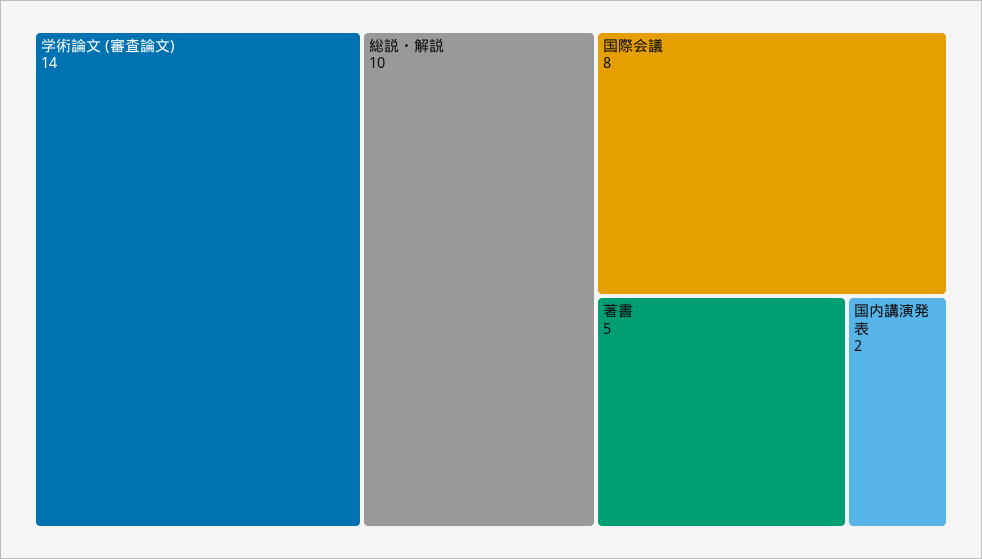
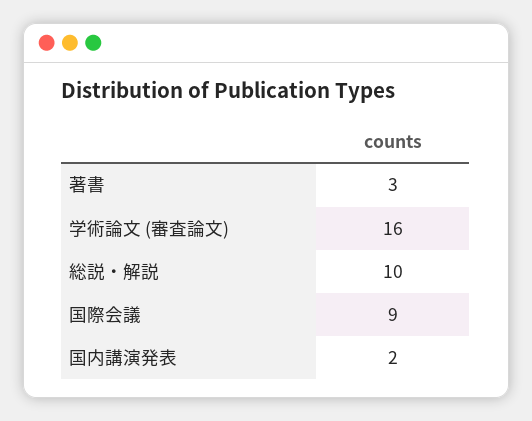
  {
-   "学術論文 (審査論文)": 14,
+   "学術論文 (審査論文)": 16,
    "総説・解説": 10,
-   "国際会議": 8,
+   "国際会議": 9,
-   "著書": 5,
+   "著書": 3,
    "国内講演発表": 2
  }

